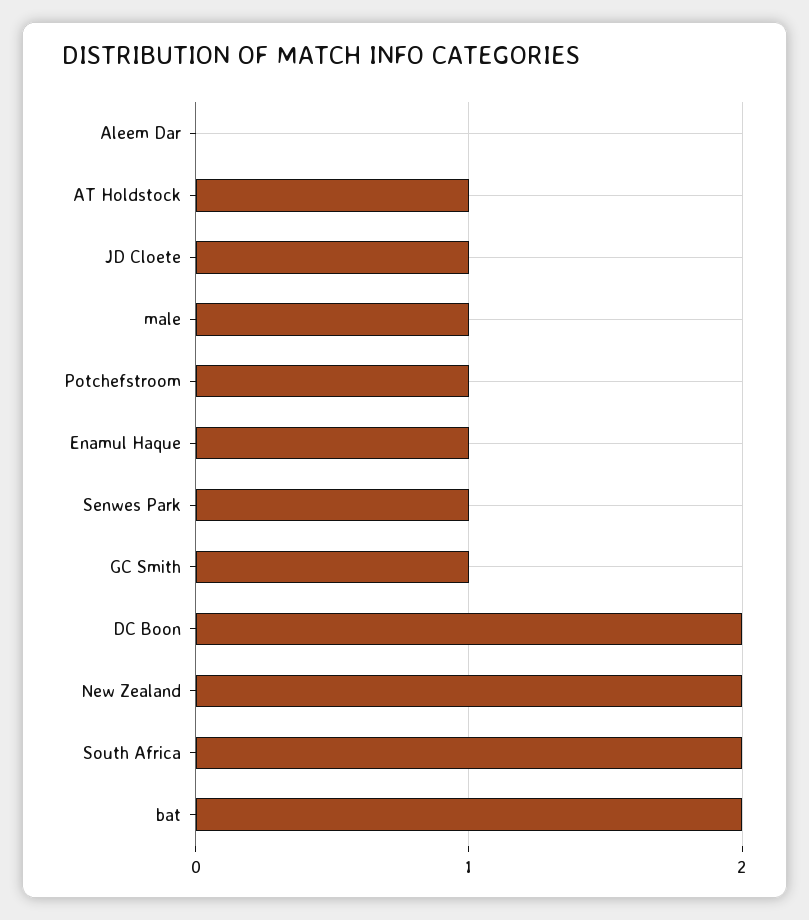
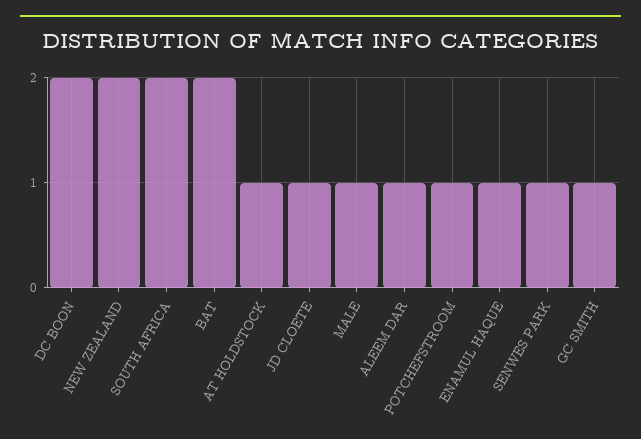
  {
-   "Aleem Dar": 0,
+   "Aleem Dar": 1,
    "AT Holdstock": 1,
    "JD Cloete": 1,
    "male": 1,
    "Potchefstroom": 1,
    "Enamul Haque": 1,
    "Senwes Park": 1,
    "GC Smith": 1,
    "DC Boon": 2,
    "New Zealand": 2,
    "South Africa": 2,
    "bat": 2
  }

